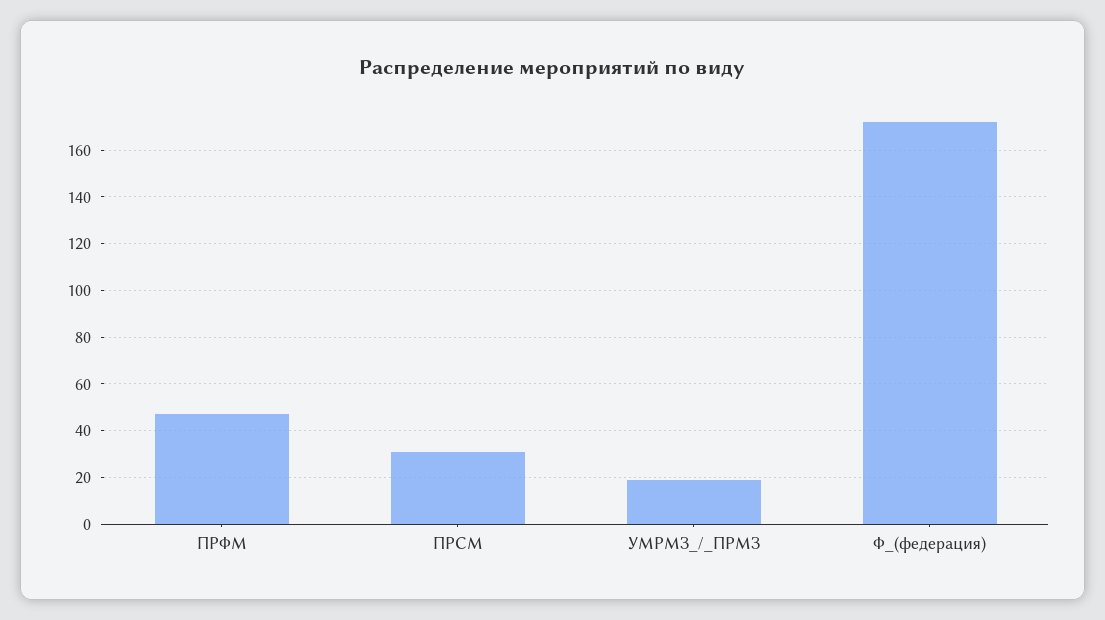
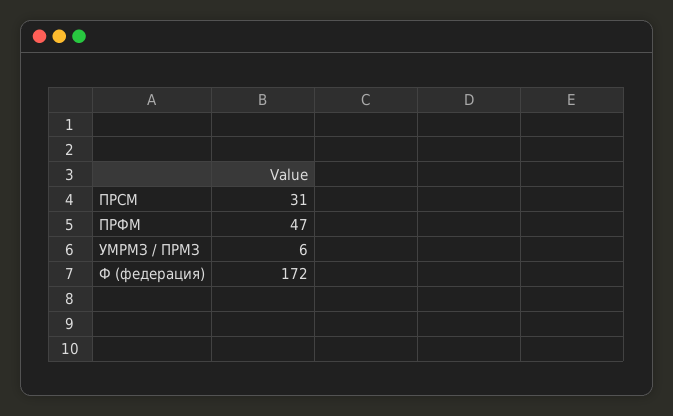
  {
    "ПРФМ": 47,
    "ПРСМ": 31,
-   "УМРМЗ_/_ПРМЗ": 20,
+   "УМРМЗ_/_ПРМЗ": 6,
    "Ф_(федерация)": 172
  }

